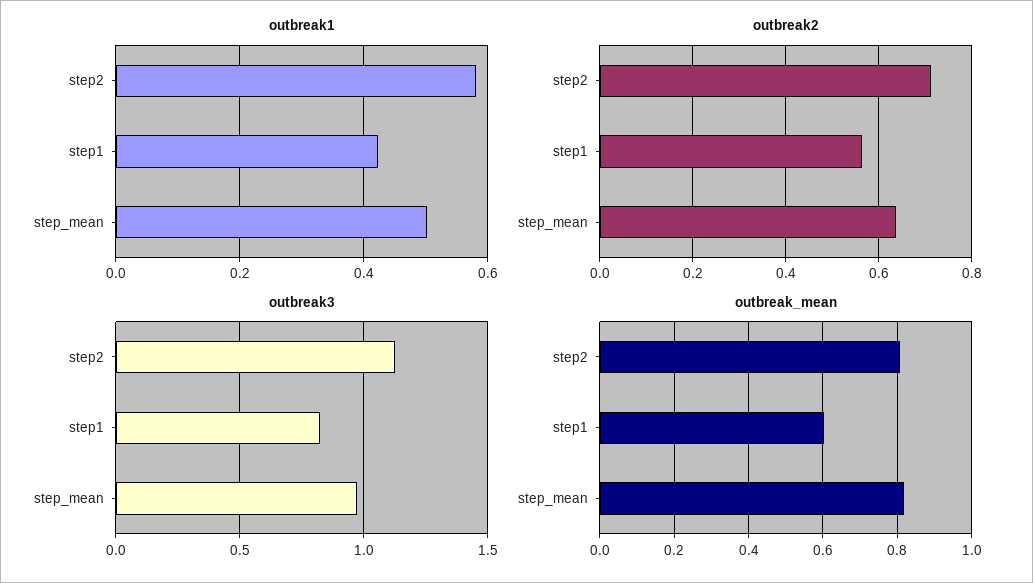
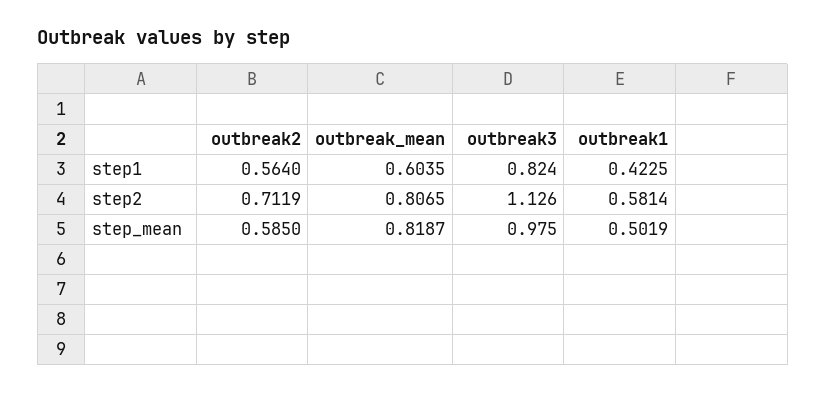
  {
    "outbreak1": {
      "step2": 0.5814,
      "step1": 0.4225,
      "step_mean": 0.5019
    },
    "outbreak2": {
      "step2": 0.7119,
      "step1": 0.564,
-     "step_mean": 0.64
+     "step_mean": 0.585
    },
    "outbreak3": {
      "step2": 1.126,
      "step1": 0.824,
      "step_mean": 0.975
    },
    "outbreak_mean": {
      "step2": 0.8065,
      "step1": 0.6035,
      "step_mean": 0.8187
    }
  }

